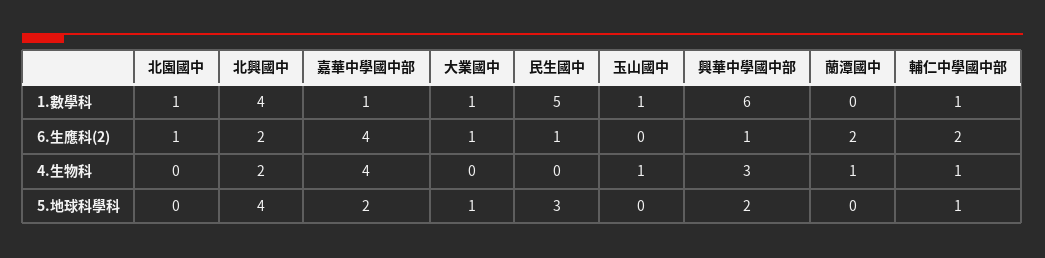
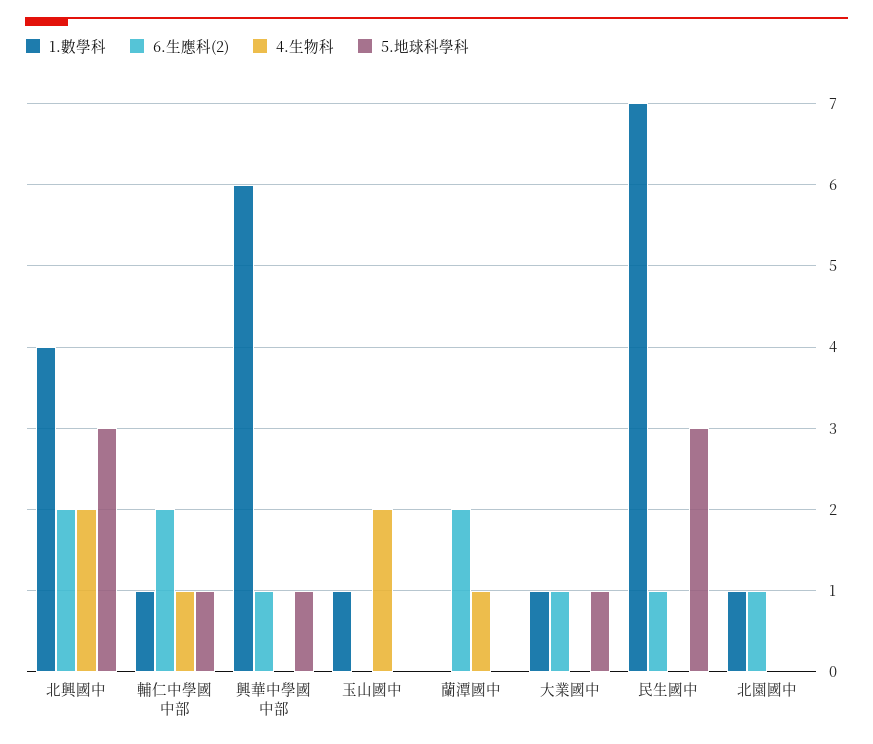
  {
    "1.數學科": {
      "北園國中": 1,
      "北興國中": 4,
-     "嘉華中學國中部": 1,
      "大業國中": 1,
-     "民生國中": 5,
+     "民生國中": 7,
      "玉山國中": 1,
      "興華中學國中部": 6,
      "蘭潭國中": 0,
      "輔仁中學國中部": 1
    },
    "6.生應科(2)": {
      "北園國中": 1,
      "北興國中": 2,
-     "嘉華中學國中部": 4,
      "大業國中": 1,
      "民生國中": 1,
      "玉山國中": 0,
      "興華中學國中部": 1,
      "蘭潭國中": 2,
      "輔仁中學國中部": 2
    },
    "4.生物科": {
      "北園國中": 0,
      "北興國中": 2,
-     "嘉華中學國中部": 4,
      "大業國中": 0,
      "民生國中": 0,
-     "玉山國中": 1,
+     "玉山國中": 2,
-     "興華中學國中部": 3,
+     "興華中學國中部": 0,
      "蘭潭國中": 1,
      "輔仁中學國中部": 1
    },
    "5.地球科學科": {
      "北園國中": 0,
-     "北興國中": 4,
+     "北興國中": 3,
-     "嘉華中學國中部": 2,
      "大業國中": 1,
      "民生國中": 3,
      "玉山國中": 0,
-     "興華中學國中部": 2,
+     "興華中學國中部": 1,
      "蘭潭國中": 0,
      "輔仁中學國中部": 1
    }
  }

